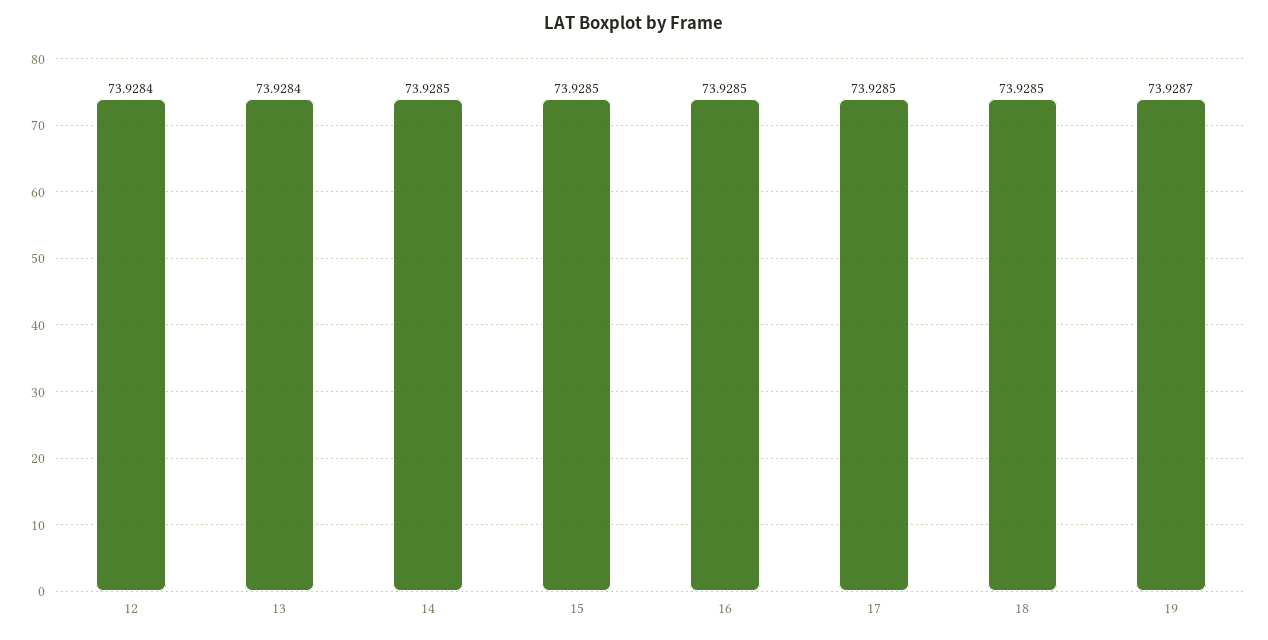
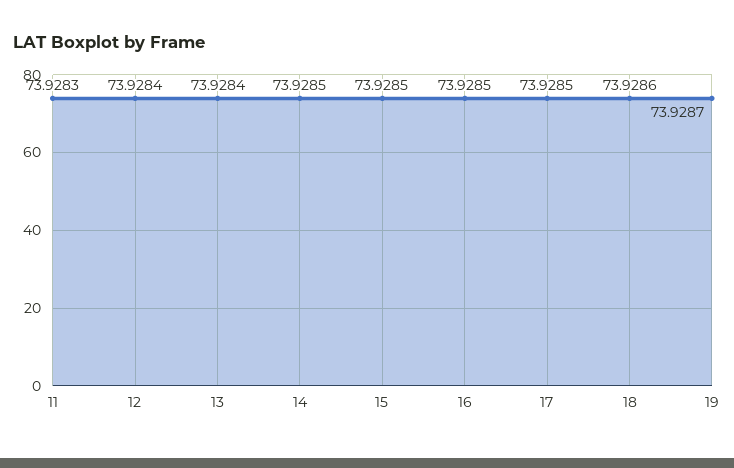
  {
    "12": 73.9284,
    "13": 73.9284,
    "14": 73.9285,
    "15": 73.9285,
    "16": 73.9285,
    "17": 73.9285,
-   "18": 73.9285,
+   "18": 73.9286,
-   "19": 73.9287
+   "19": 73.9287,
+   "11": 73.9283
  }

